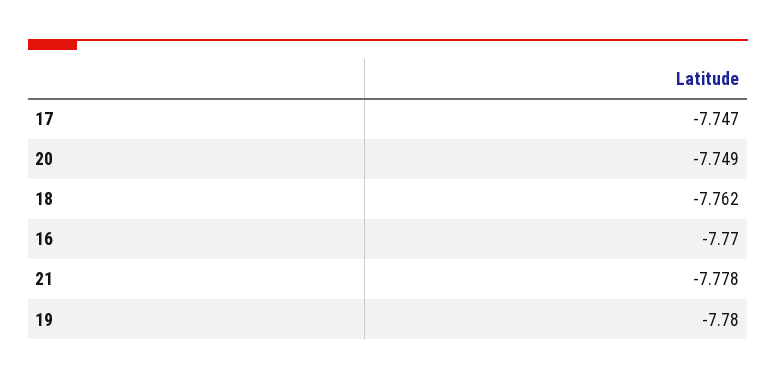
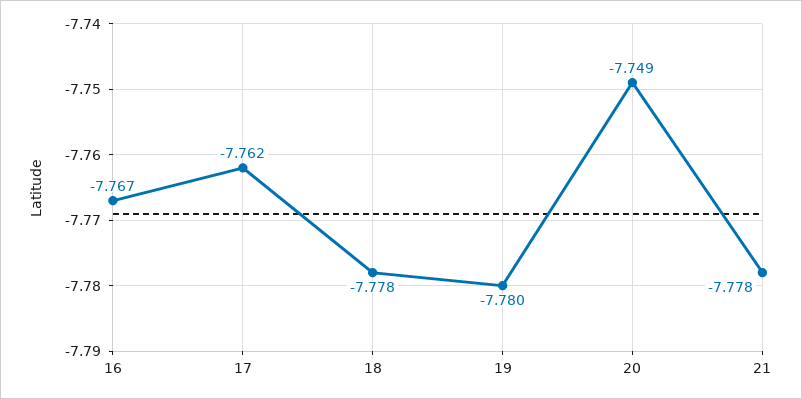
  {
-   "17": -7.747,
+   "17": -7.762,
    "20": -7.749,
-   "18": -7.762,
+   "18": -7.778,
-   "16": -7.77,
+   "16": -7.767,
    "21": -7.778,
    "19": -7.78
  }

